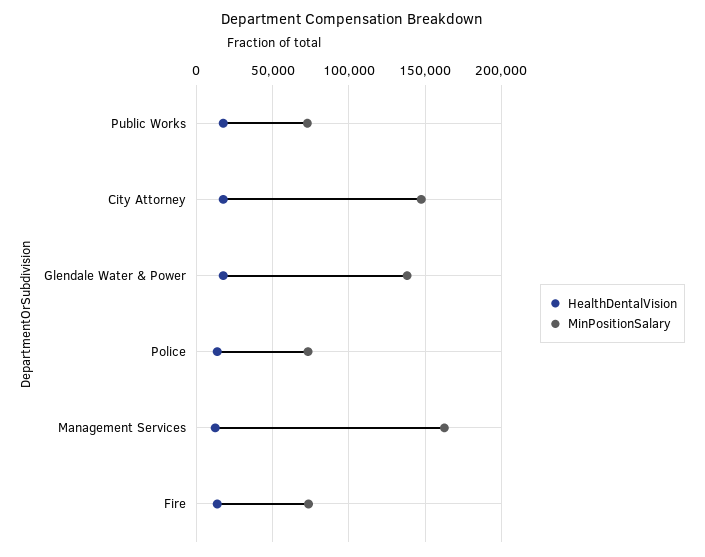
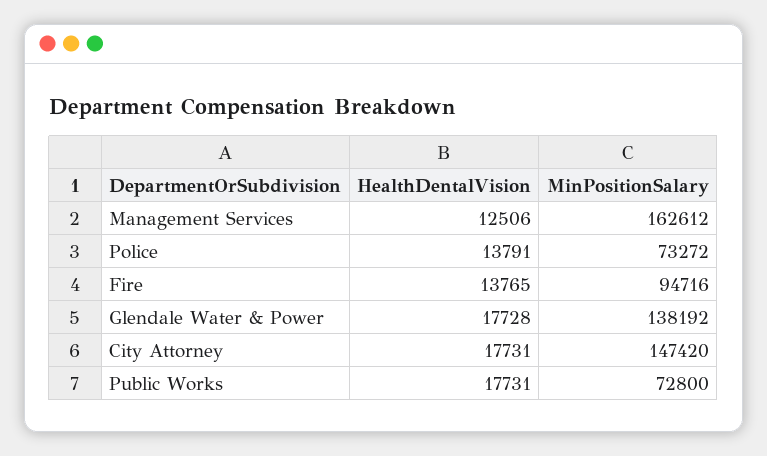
  {
    "HealthDentalVision": {
      "Public Works": 17731,
      "City Attorney": 17731,
      "Glendale Water & Power": 17728,
      "Police": 13791,
      "Management Services": 12506,
      "Fire": 13765
    },
    "MinPositionSalary": {
      "Public Works": 72800,
      "City Attorney": 147420,
      "Glendale Water & Power": 138192,
      "Police": 73272,
      "Management Services": 162612,
-     "Fire": 75000
+     "Fire": 94716
    }
  }

